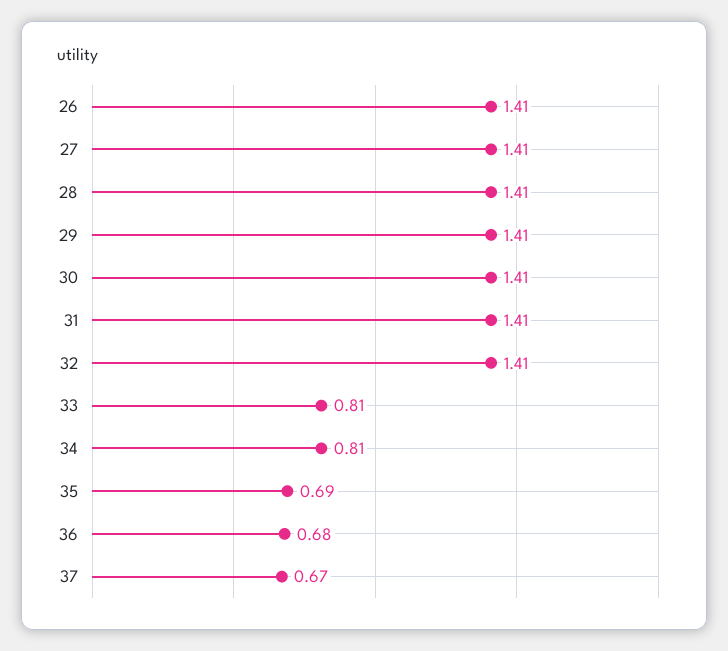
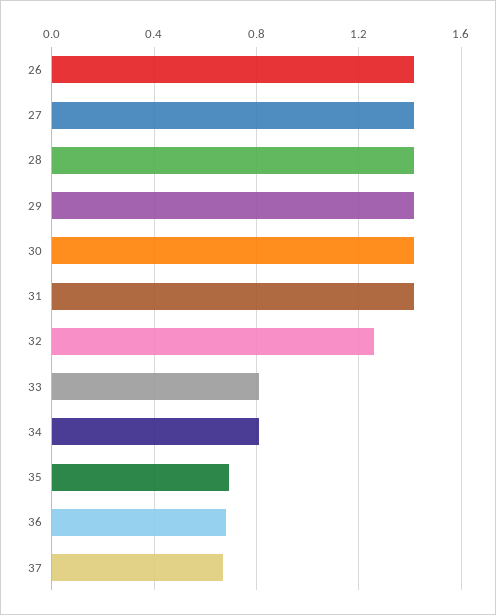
  {
    "26": 1.41,
    "27": 1.41,
    "28": 1.41,
    "29": 1.41,
    "30": 1.41,
    "31": 1.41,
-   "32": 1.41,
+   "32": 1.25,
    "33": 0.81,
    "34": 0.81,
    "35": 0.69,
    "36": 0.68,
    "37": 0.67
  }

